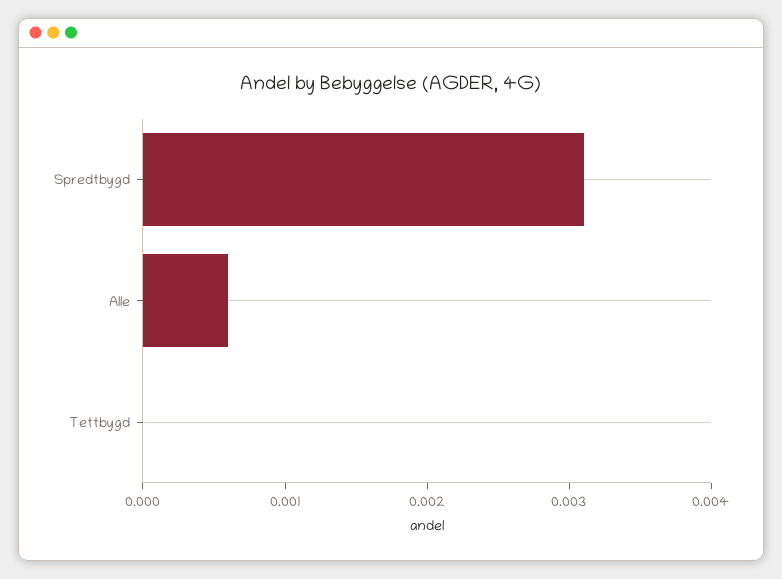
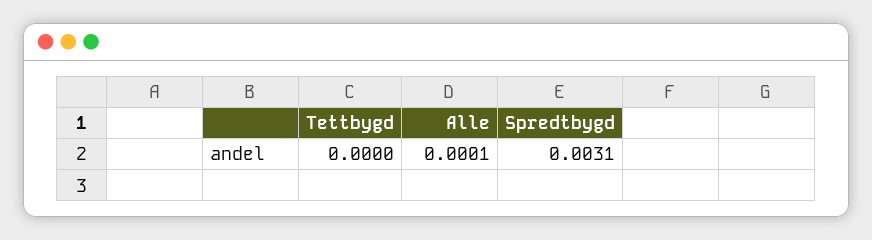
  {
    "Spredtbygd": 0.0031,
-   "Alle": 0.0006,
+   "Alle": 0.0001,
    "Tettbygd": 0
  }

